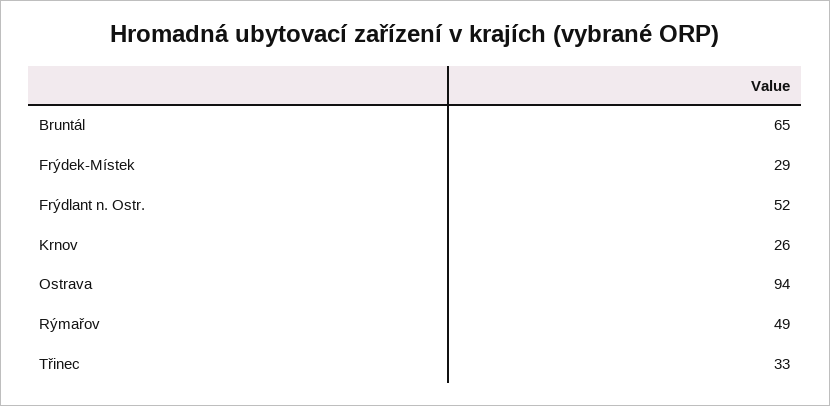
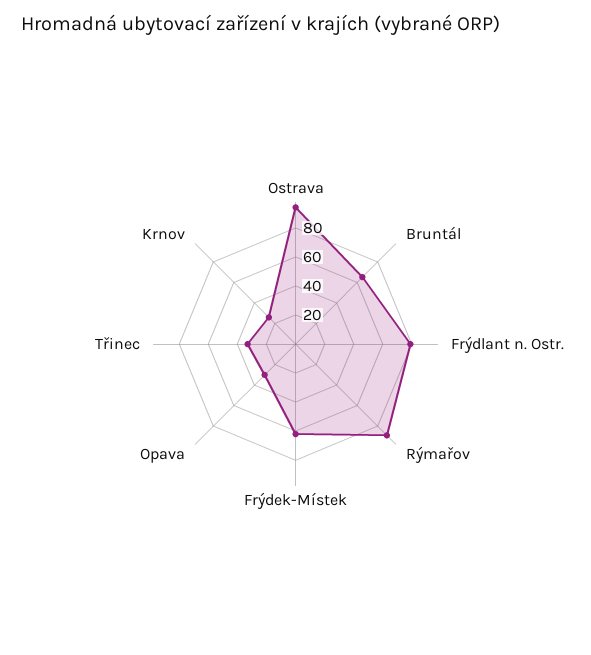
  {
    "Bruntál": 65,
-   "Frýdek-Místek": 29,
+   "Frýdek-Místek": 60,
-   "Frýdlant n. Ostr.": 52,
+   "Frýdlant n. Ostr.": 80,
    "Krnov": 26,
    "Ostrava": 94,
-   "Rýmařov": 49,
+   "Rýmařov": 90,
-   "Třinec": 33
+   "Třinec": 33,
+   "Opava": 30
  }

